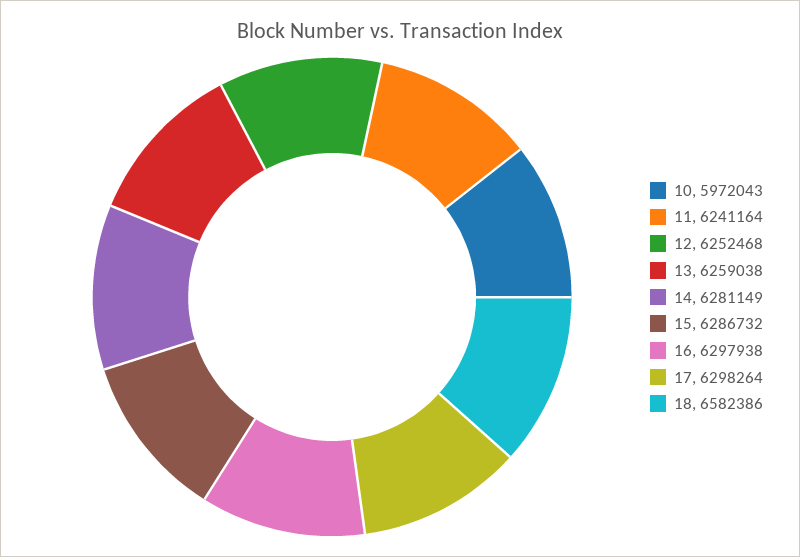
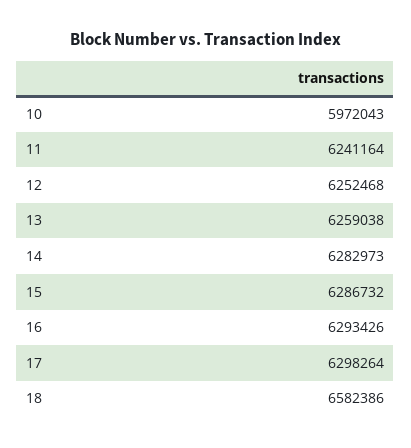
  {
    "10": 5972043,
    "11": 6241164,
    "12": 6252468,
    "13": 6259038,
-   "14": 6281149,
+   "14": 6282973,
    "15": 6286732,
-   "16": 6297938,
+   "16": 6293426,
    "17": 6298264,
    "18": 6582386
  }

